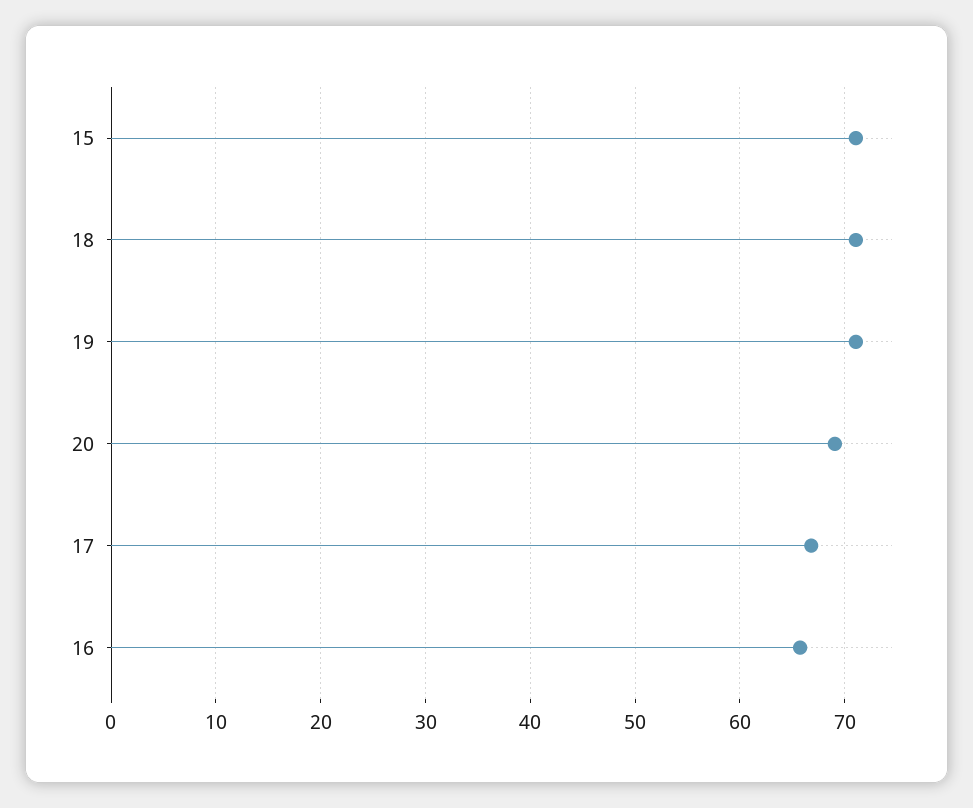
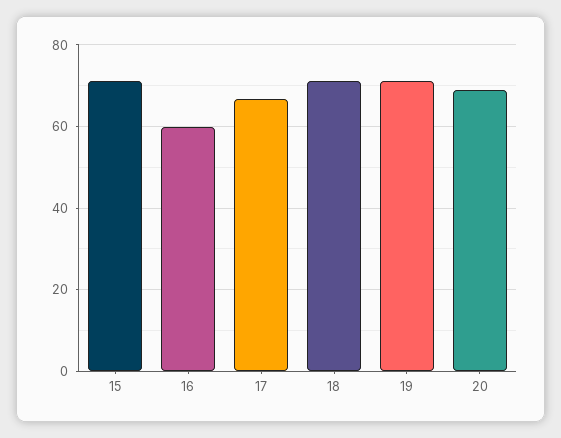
  {
    "15": 71,
    "18": 71,
    "19": 71,
    "20": 69,
    "17": 67,
-   "16": 66
+   "16": 60
  }

